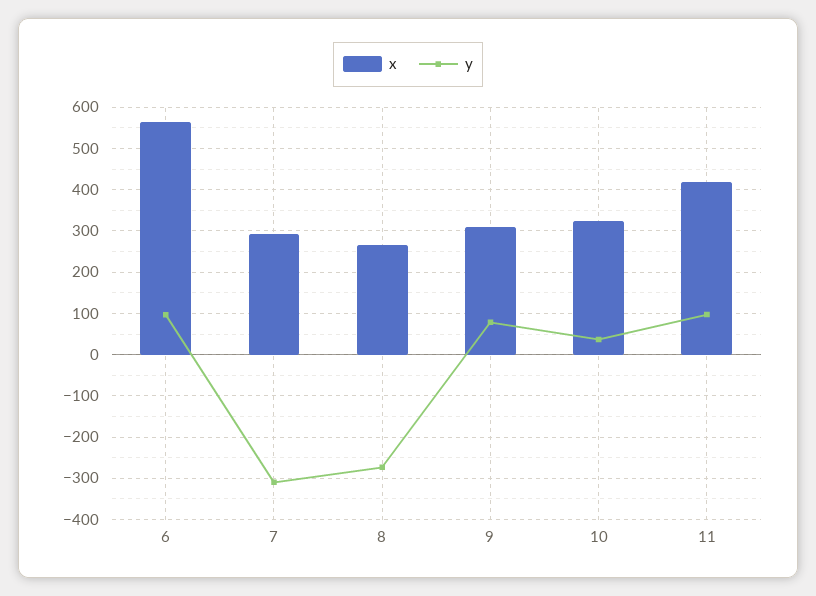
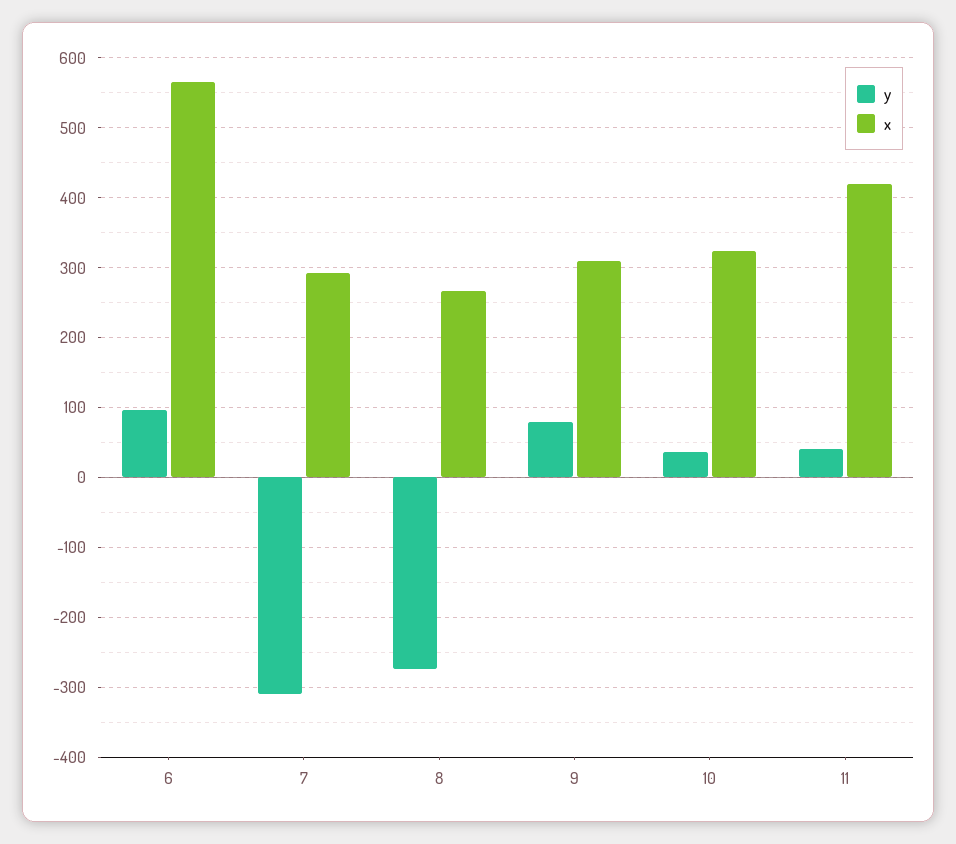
  {
    "x": {
      "6": 570,
      "7": 290,
      "8": 270,
      "9": 310,
      "10": 320,
      "11": 420
    },
    "y": {
      "6": 100,
      "7": -310,
      "8": -270,
      "9": 80,
      "10": 40,
-     "11": 100
+     "11": 40
    }
  }

